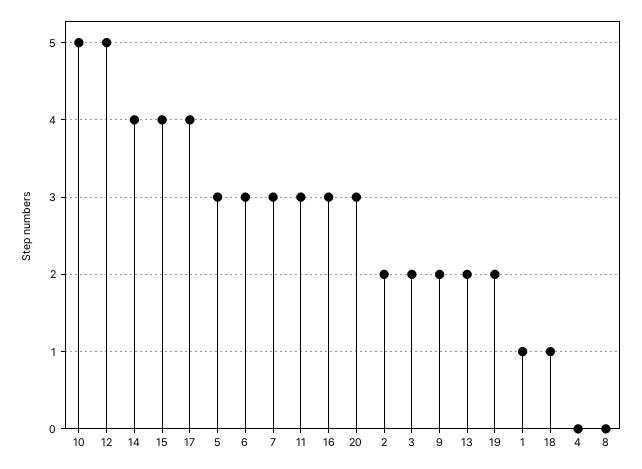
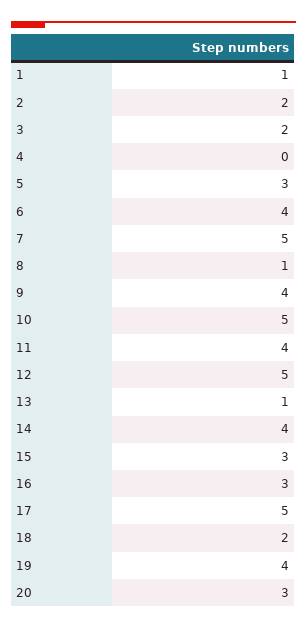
  {
    "10": 5,
    "12": 5,
    "14": 4,
-   "15": 4,
+   "15": 3,
-   "17": 4,
+   "17": 5,
    "5": 3,
-   "6": 3,
+   "6": 4,
-   "7": 3,
+   "7": 5,
-   "11": 3,
+   "11": 4,
    "16": 3,
    "20": 3,
    "2": 2,
    "3": 2,
-   "9": 2,
+   "9": 4,
-   "13": 2,
+   "13": 1,
-   "19": 2,
+   "19": 4,
    "1": 1,
-   "18": 1,
+   "18": 2,
    "4": 0,
-   "8": 0
+   "8": 1
  }

